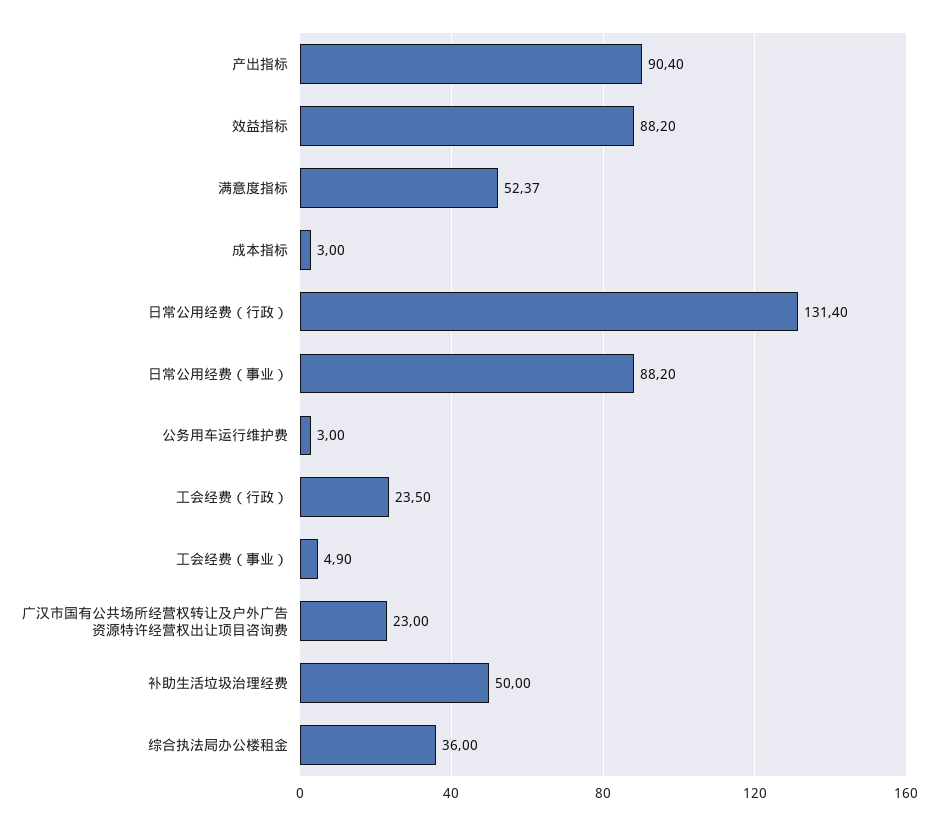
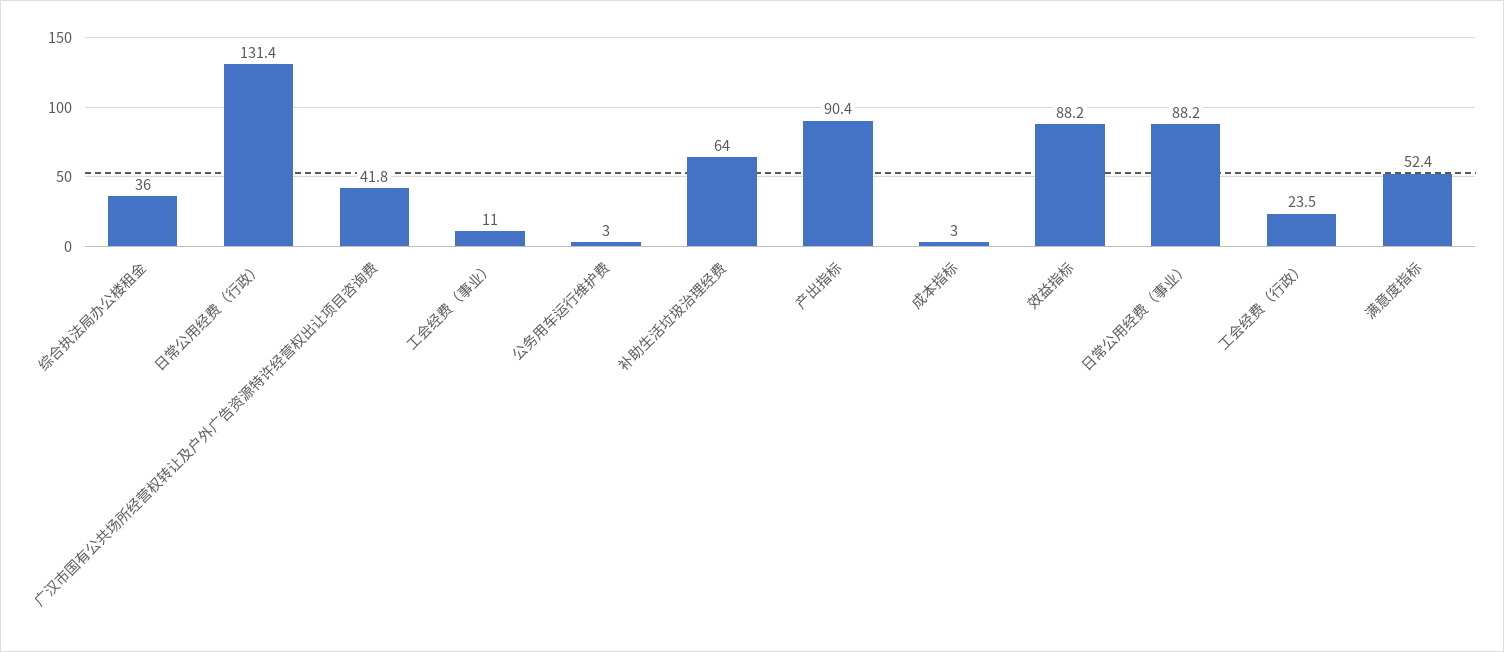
  {
    "产出指标": 90.4,
    "效益指标": 88.2,
    "满意度指标": 52.37,
    "成本指标": 3,
    "日常公用经费（行政）": 131.4,
    "日常公用经费（事业）": 88.2,
    "公务用车运行维护费": 3,
    "工会经费（行政）": 23.5,
-   "工会经费（事业）": 4.9,
+   "工会经费（事业）": 11,
-   "广汉市国有公共场所经营权转让及户外广告资源特许经营权出让项目咨询费": 23,
+   "广汉市国有公共场所经营权转让及户外广告资源特许经营权出让项目咨询费": 41.8,
-   "补助生活垃圾治理经费": 50,
+   "补助生活垃圾治理经费": 64,
    "综合执法局办公楼租金": 36
  }

